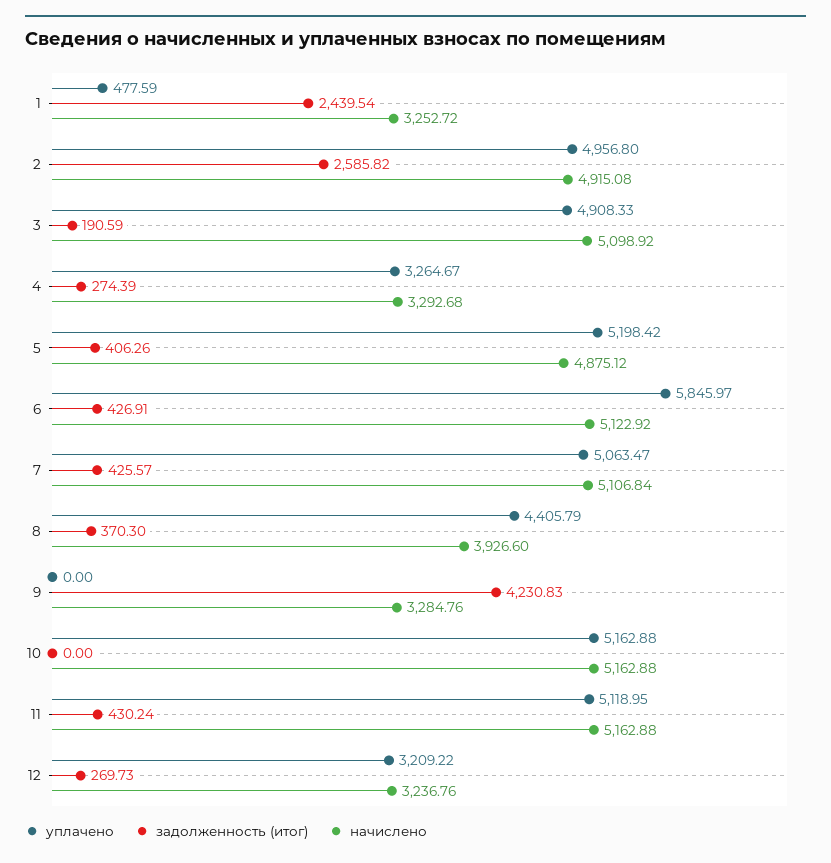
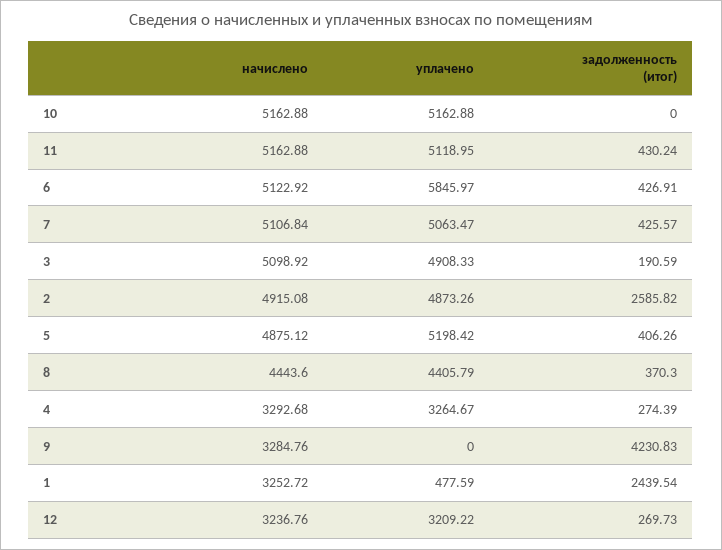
  {
    "уплачено": {
      "1": 477.59,
-     "2": 4956.8,
+     "2": 4873.26,
      "3": 4908.33,
      "4": 3264.67,
      "5": 5198.42,
      "6": 5845.97,
      "7": 5063.47,
      "8": 4405.79,
      "9": 0,
      "10": 5162.88,
      "11": 5118.95,
      "12": 3209.22
    },
    "задолженность (итог)": {
      "1": 2439.54,
      "2": 2585.82,
      "3": 190.59,
      "4": 274.39,
      "5": 406.26,
      "6": 426.91,
      "7": 425.57,
      "8": 370.3,
      "9": 4230.83,
      "10": 0,
      "11": 430.24,
      "12": 269.73
    },
    "начислено": {
      "1": 3252.72,
      "2": 4915.08,
      "3": 5098.92,
      "4": 3292.68,
      "5": 4875.12,
      "6": 5122.92,
      "7": 5106.84,
-     "8": 3926.6,
+     "8": 4443.6,
      "9": 3284.76,
      "10": 5162.88,
      "11": 5162.88,
      "12": 3236.76
    }
  }

